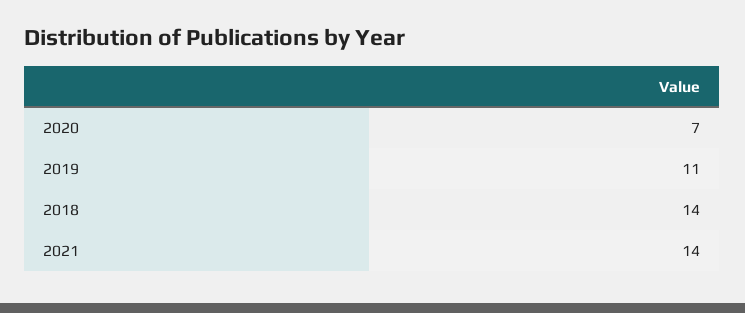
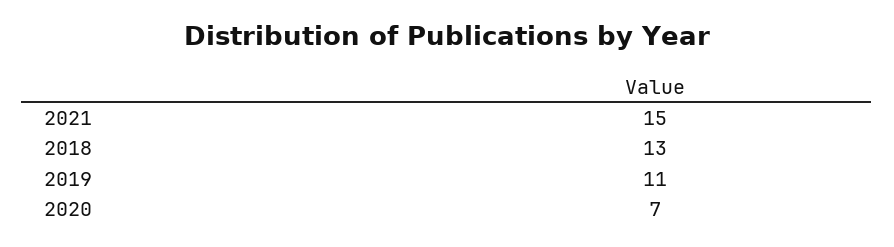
  {
    "2020": 7,
    "2019": 11,
-   "2018": 14,
+   "2018": 13,
-   "2021": 14
+   "2021": 15
  }

